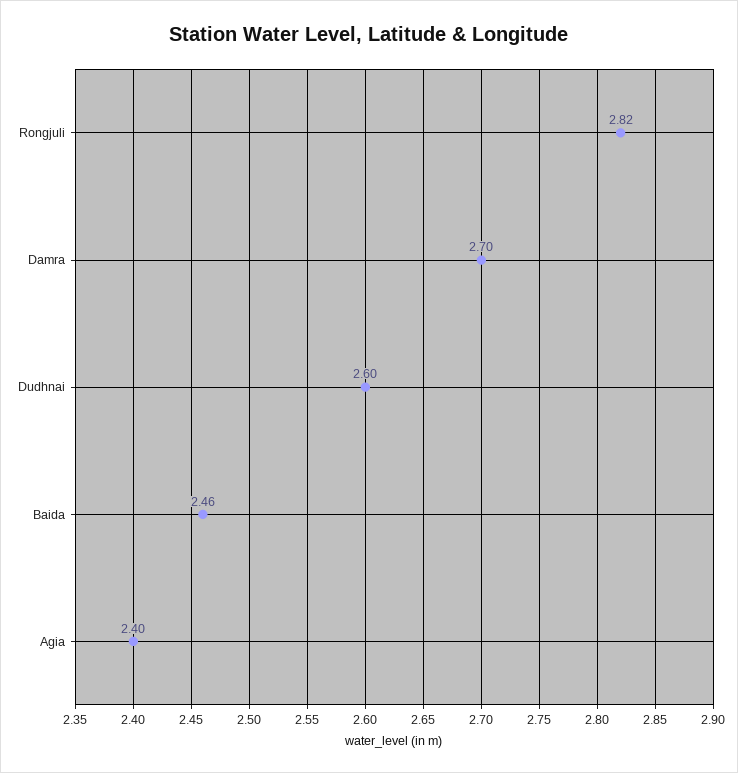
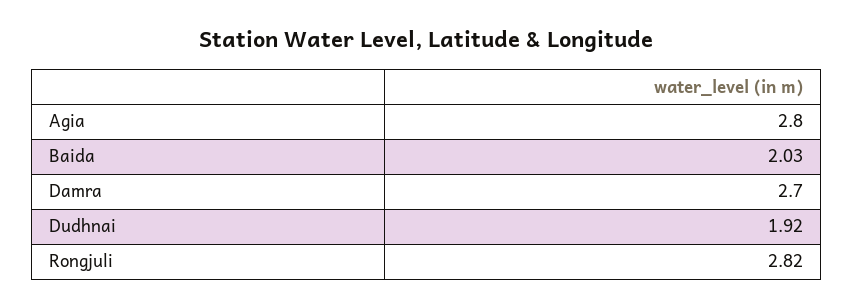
  {
    "Rongjuli": 2.82,
    "Damra": 2.7,
-   "Dudhnai": 2.6,
+   "Dudhnai": 1.92,
-   "Baida": 2.46,
+   "Baida": 2.03,
-   "Agia": 2.4
+   "Agia": 2.8
  }

